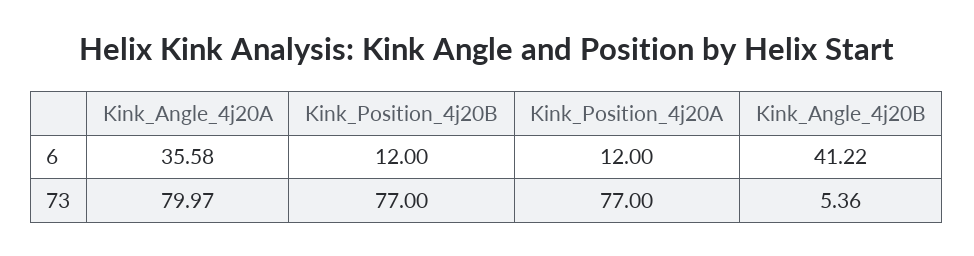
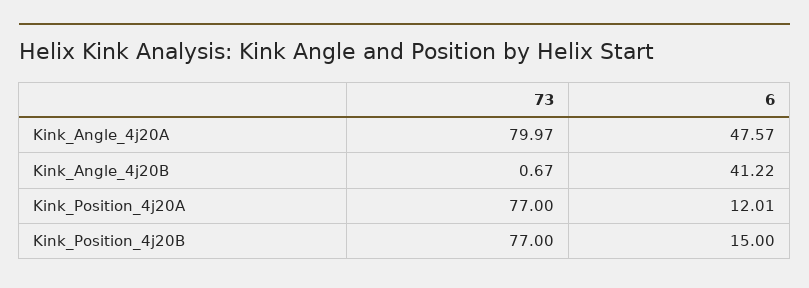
  {
    "Kink_Angle_4j20A": {
-     "6": 35.58,
+     "6": 47.57,
      "73": 79.97
    },
    "Kink_Position_4j20B": {
-     "6": 12,
+     "6": 15,
      "73": 77
    },
    "Kink_Position_4j20A": {
-     "6": 12,
+     "6": 12.01,
      "73": 77
    },
    "Kink_Angle_4j20B": {
      "6": 41.22,
-     "73": 5.36
+     "73": 0.67
    }
  }

